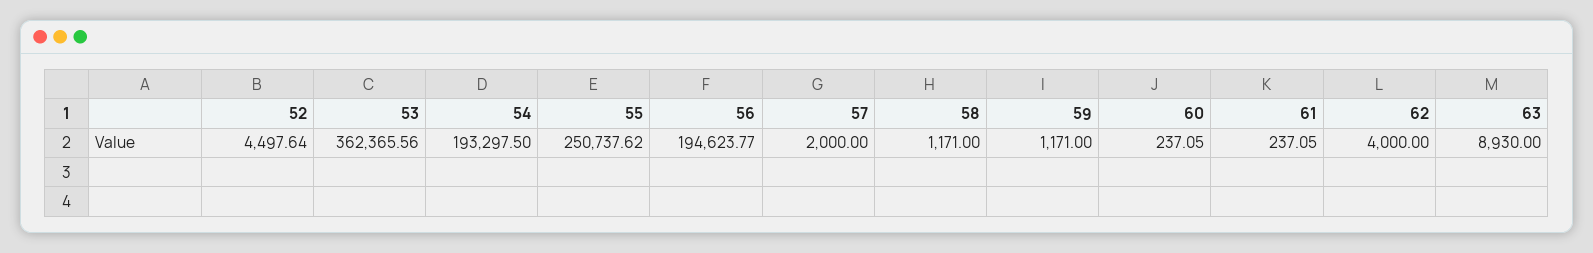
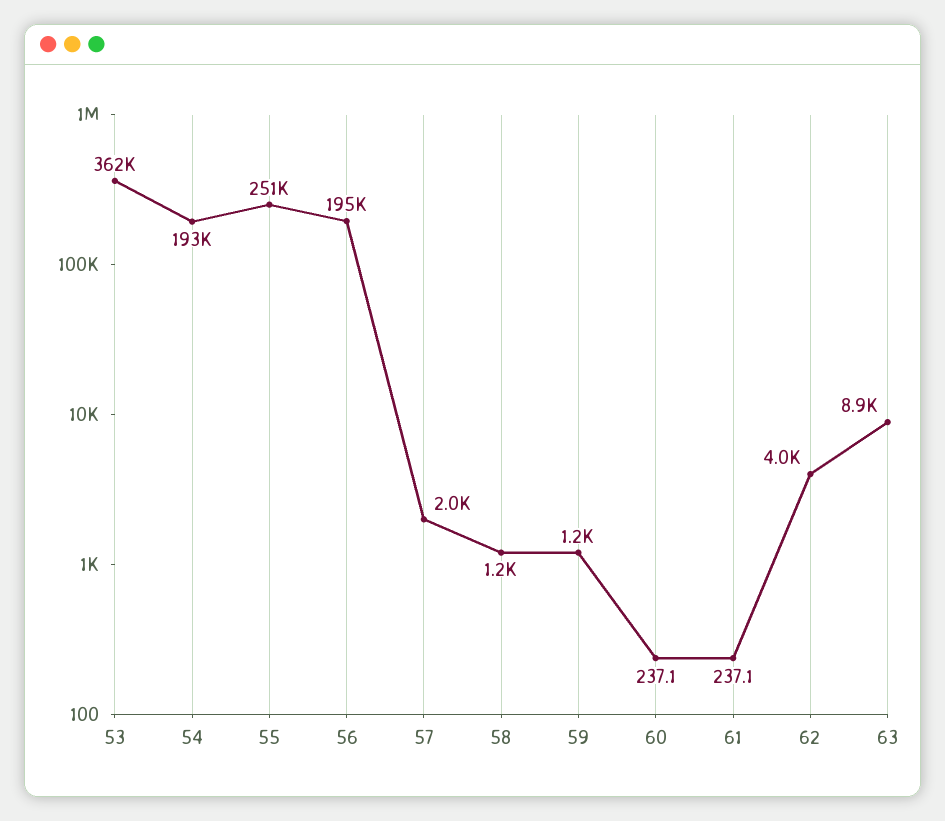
  {
-   "52": 4497.64,
    "53": 362365.56,
    "54": 193297.5,
    "55": 250737.62,
    "56": 194623.77,
    "57": 2000,
    "58": 1171,
    "59": 1171,
    "60": 237.05,
    "61": 237.05,
    "62": 4000,
    "63": 8930
  }

